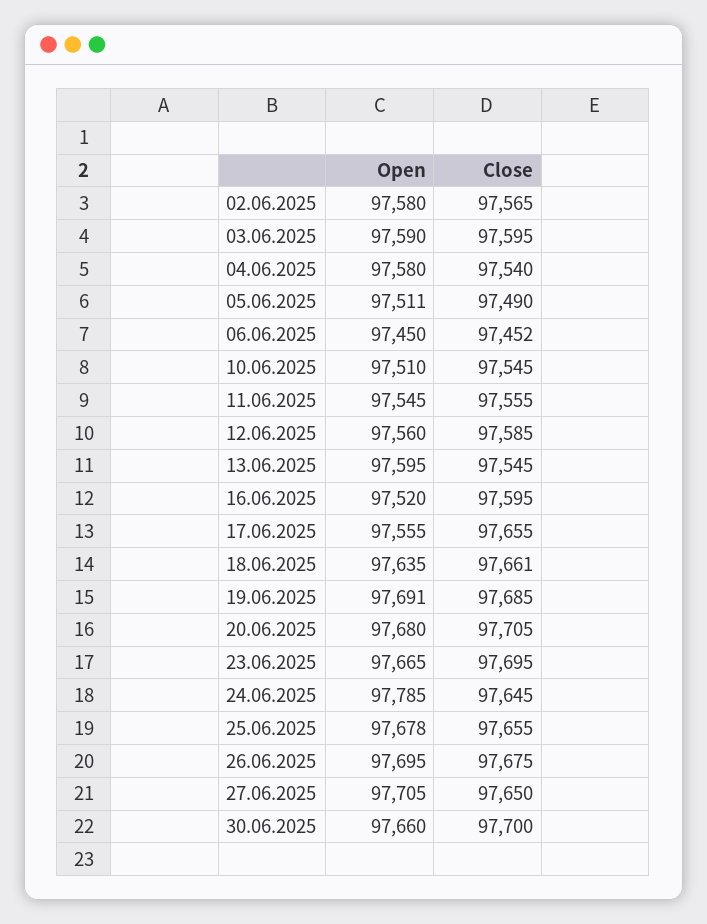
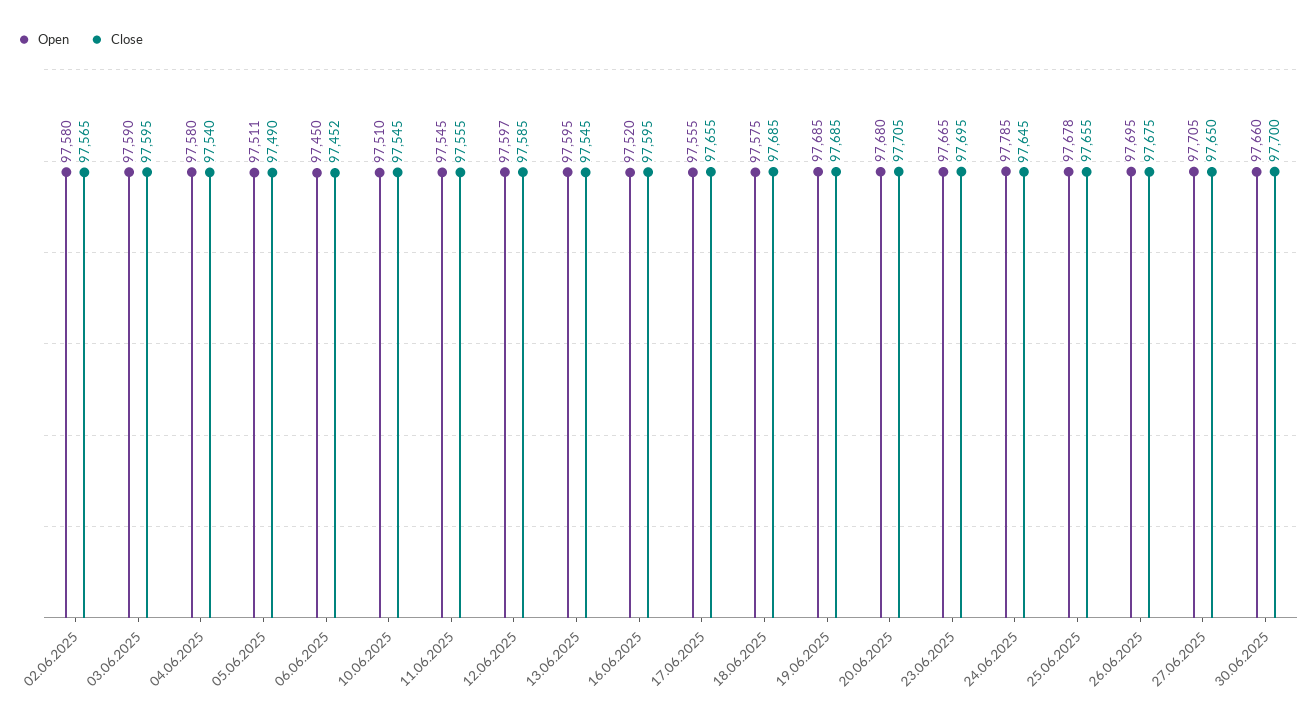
  {
    "Open": {
      "02.06.2025": 97580,
      "03.06.2025": 97590,
      "04.06.2025": 97580,
      "05.06.2025": 97511,
      "06.06.2025": 97450,
      "10.06.2025": 97510,
      "11.06.2025": 97545,
-     "12.06.2025": 97560,
+     "12.06.2025": 97597,
      "13.06.2025": 97595,
      "16.06.2025": 97520,
      "17.06.2025": 97555,
-     "18.06.2025": 97635,
+     "18.06.2025": 97575,
-     "19.06.2025": 97691,
+     "19.06.2025": 97685,
      "20.06.2025": 97680,
      "23.06.2025": 97665,
      "24.06.2025": 97785,
      "25.06.2025": 97678,
      "26.06.2025": 97695,
      "27.06.2025": 97705,
      "30.06.2025": 97660
    },
    "Close": {
      "02.06.2025": 97565,
      "03.06.2025": 97595,
      "04.06.2025": 97540,
      "05.06.2025": 97490,
      "06.06.2025": 97452,
      "10.06.2025": 97545,
      "11.06.2025": 97555,
      "12.06.2025": 97585,
      "13.06.2025": 97545,
      "16.06.2025": 97595,
      "17.06.2025": 97655,
-     "18.06.2025": 97661,
+     "18.06.2025": 97685,
      "19.06.2025": 97685,
      "20.06.2025": 97705,
      "23.06.2025": 97695,
      "24.06.2025": 97645,
      "25.06.2025": 97655,
      "26.06.2025": 97675,
      "27.06.2025": 97650,
      "30.06.2025": 97700
    }
  }

